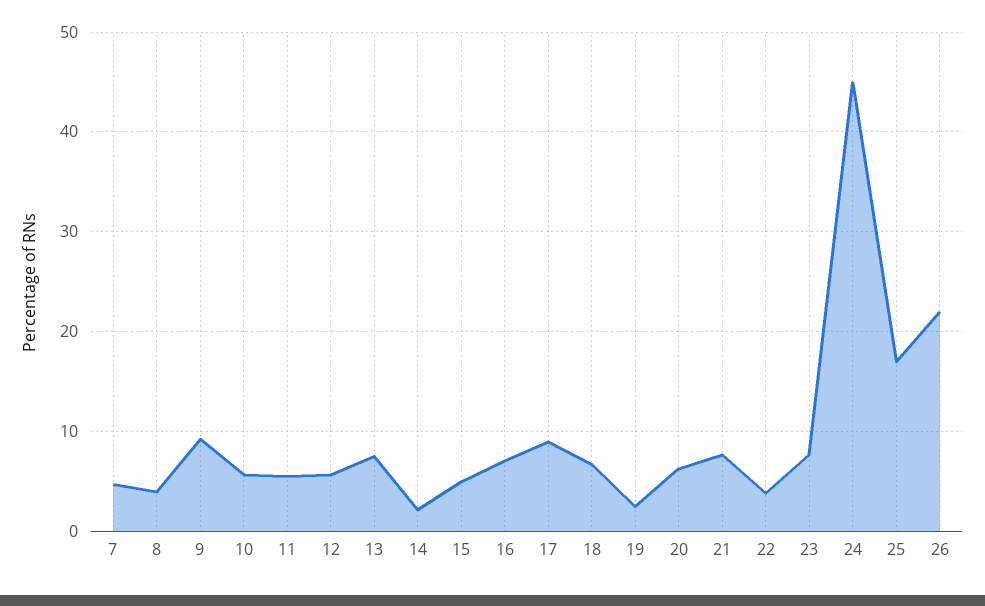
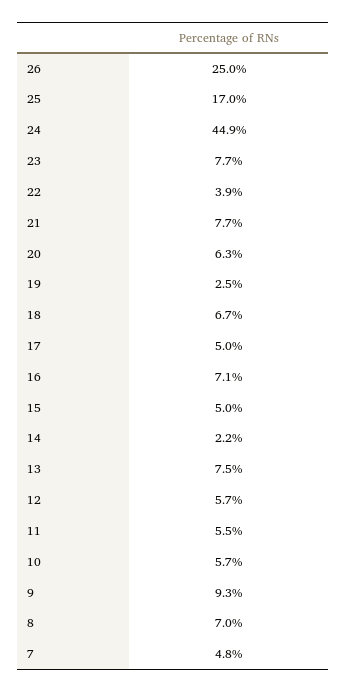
  {
    "7": 4.8,
-   "8": 4,
+   "8": 7,
    "9": 9.3,
    "10": 5.7,
    "11": 5.5,
    "12": 5.7,
    "13": 7.5,
    "14": 2.2,
    "15": 5,
    "16": 7.1,
-   "17": 9,
+   "17": 5,
    "18": 6.7,
    "19": 2.5,
    "20": 6.3,
    "21": 7.7,
    "22": 3.9,
    "23": 7.7,
    "24": 44.9,
    "25": 17,
-   "26": 22
+   "26": 25
  }

